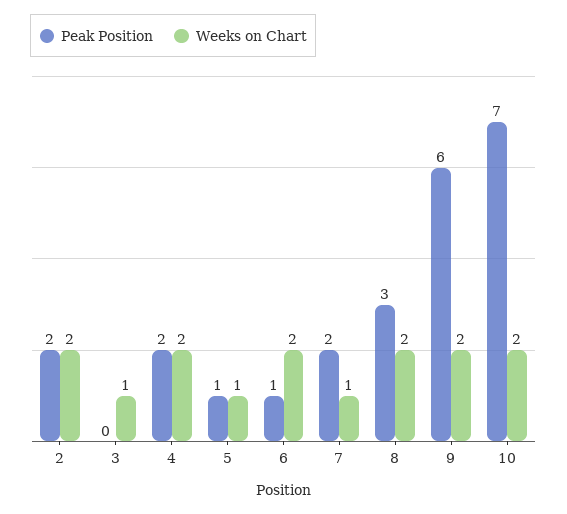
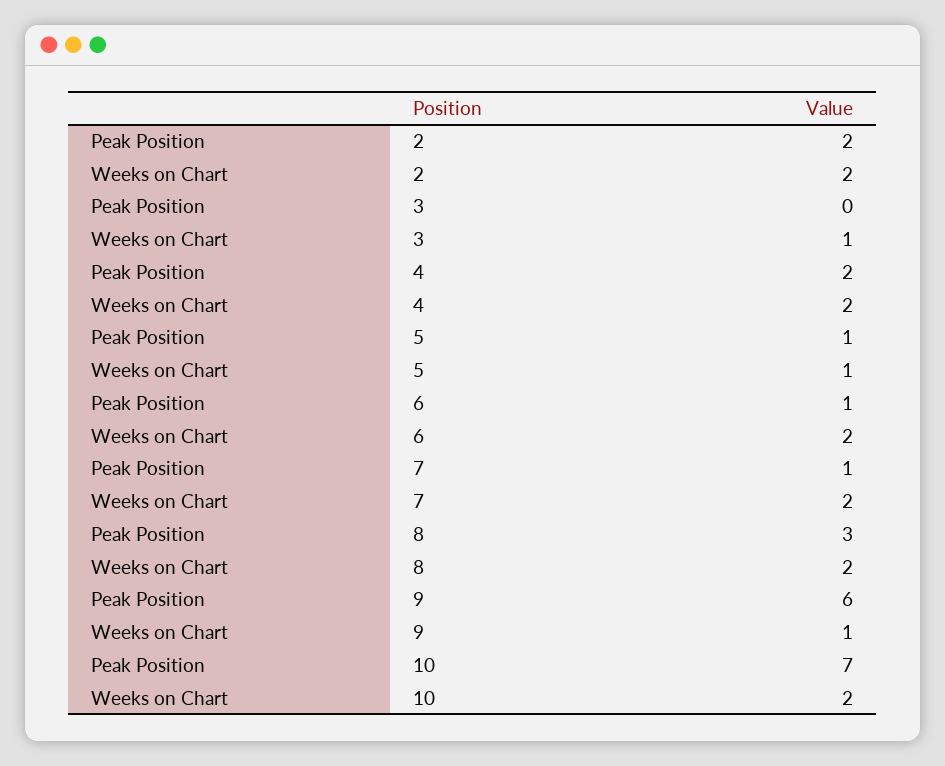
  {
    "Peak Position": {
      "2": 2,
      "3": 0,
      "4": 2,
      "5": 1,
      "6": 1,
-     "7": 2,
+     "7": 1,
      "8": 3,
      "9": 6,
      "10": 7
    },
    "Weeks on Chart": {
      "2": 2,
      "3": 1,
      "4": 2,
      "5": 1,
      "6": 2,
-     "7": 1,
+     "7": 2,
      "8": 2,
-     "9": 2,
+     "9": 1,
      "10": 2
    }
  }

